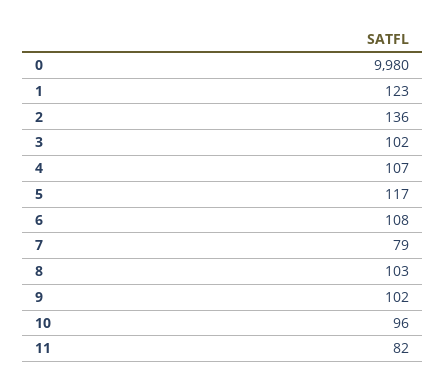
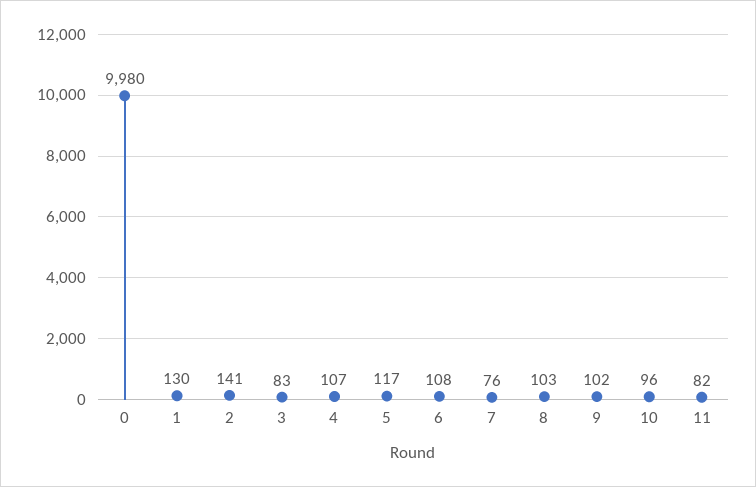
  {
    "0": 9980,
-   "1": 123,
+   "1": 130,
-   "2": 136,
+   "2": 141,
-   "3": 102,
+   "3": 83,
    "4": 107,
    "5": 117,
    "6": 108,
-   "7": 79,
+   "7": 76,
    "8": 103,
    "9": 102,
    "10": 96,
    "11": 82
  }

